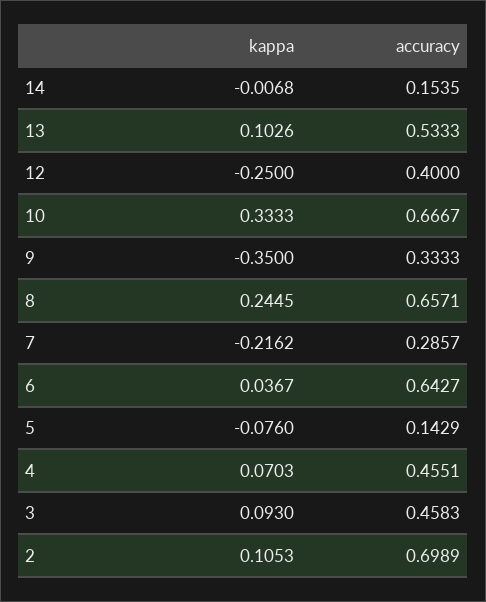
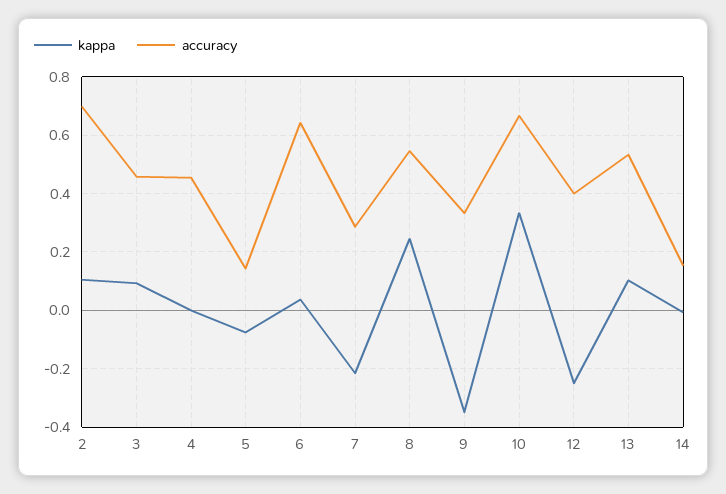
  {
    "kappa": {
      "14": -0.0068,
      "13": 0.1026,
      "12": -0.25,
      "10": 0.3333,
      "9": -0.35,
      "8": 0.2445,
      "7": -0.2162,
      "6": 0.0367,
      "5": -0.076,
-     "4": 0.0703,
+     "4": 0,
      "3": 0.093,
      "2": 0.1053
    },
    "accuracy": {
      "14": 0.1535,
      "13": 0.5333,
      "12": 0.4,
      "10": 0.6667,
      "9": 0.3333,
-     "8": 0.6571,
+     "8": 0.55,
      "7": 0.2857,
      "6": 0.6427,
      "5": 0.1429,
      "4": 0.4551,
      "3": 0.4583,
      "2": 0.6989
    }
  }

